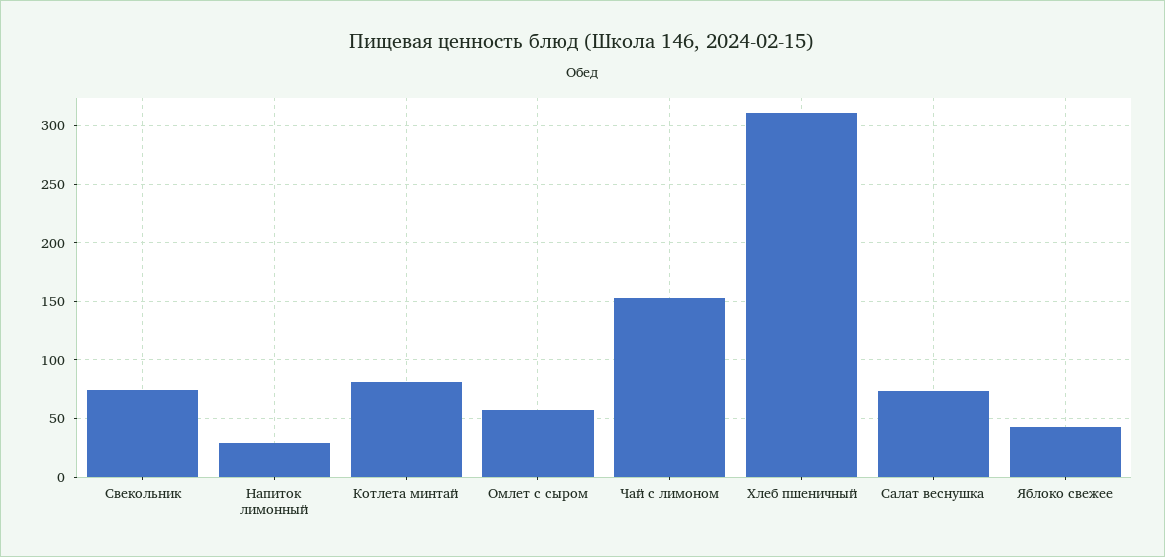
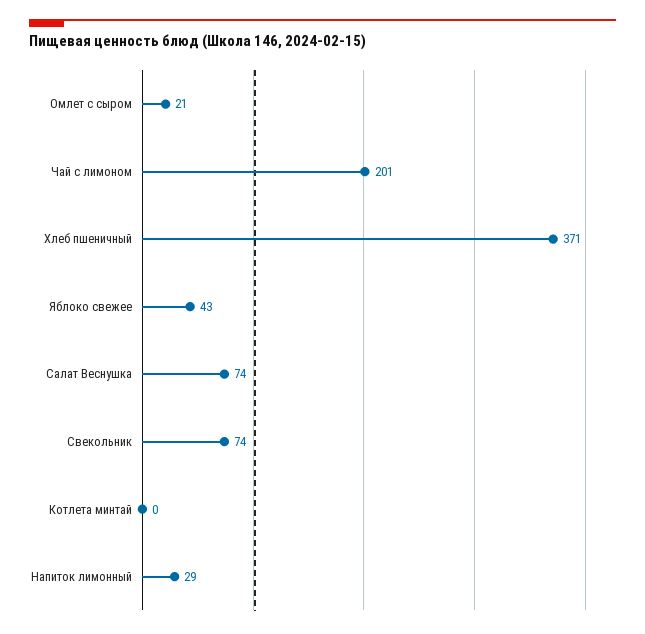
  {
    "Свекольник": 74,
    "Напиток лимонный": 29,
-   "Котлета минтай": 80,
+   "Котлета минтай": 0,
-   "Омлет с сыром": 60,
+   "Омлет с сыром": 21,
-   "Чай с лимоном": 150,
+   "Чай с лимоном": 201,
-   "Хлеб пшеничный": 310,
+   "Хлеб пшеничный": 371,
    "Салат веснушка": 74,
    "Яблоко свежее": 43
  }

